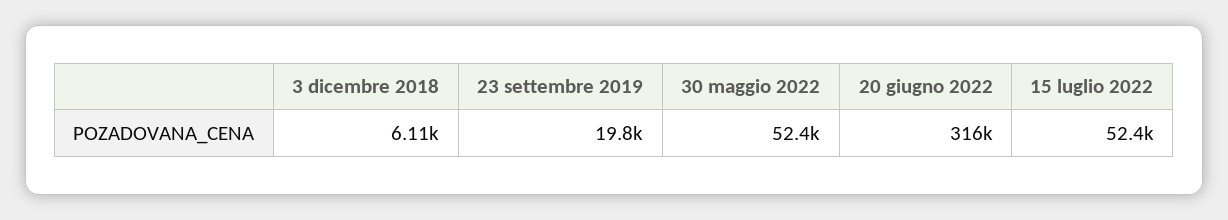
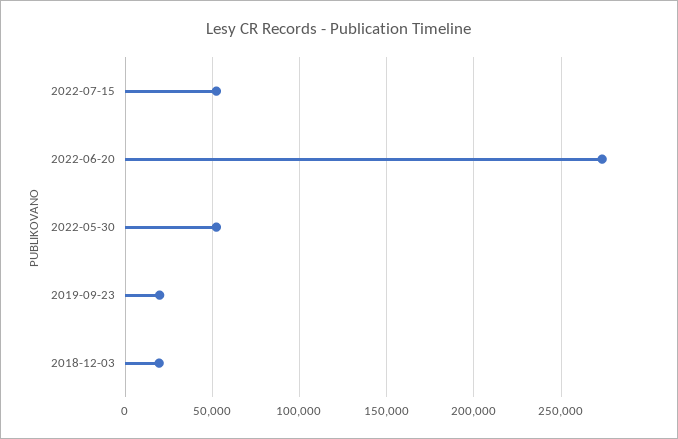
  {
-   "3 dicembre 2018": 6110,
+   "3 dicembre 2018": 20000,
    "23 settembre 2019": 19800,
    "30 maggio 2022": 52400,
-   "20 giugno 2022": 316000,
+   "20 giugno 2022": 275000,
    "15 luglio 2022": 52400
  }

